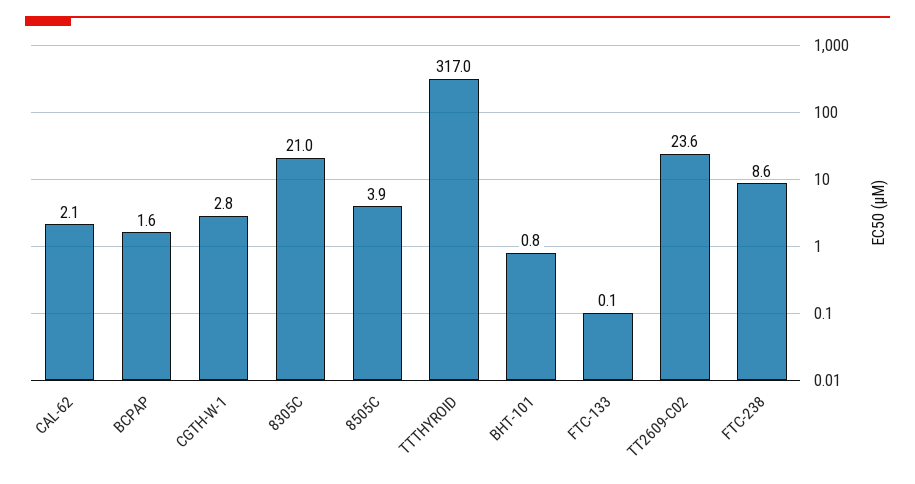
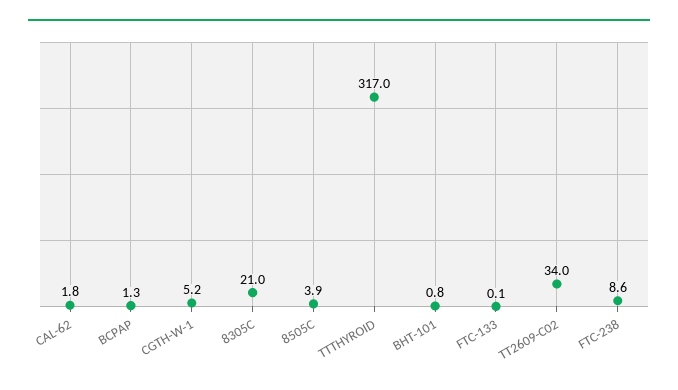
  {
-   "CAL-62": 2.1,
+   "CAL-62": 1.8,
-   "BCPAP": 1.6,
+   "BCPAP": 1.3,
-   "CGTH-W-1": 2.8,
+   "CGTH-W-1": 5.2,
    "8305C": 21,
    "8505C": 3.9,
    "TTTHYROID": 317,
    "BHT-101": 0.8,
    "FTC-133": 0.1,
-   "TT2609-C02": 23.6,
+   "TT2609-C02": 34,
    "FTC-238": 8.6
  }

